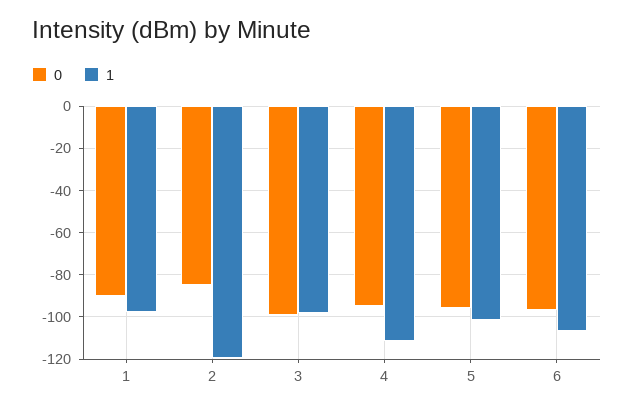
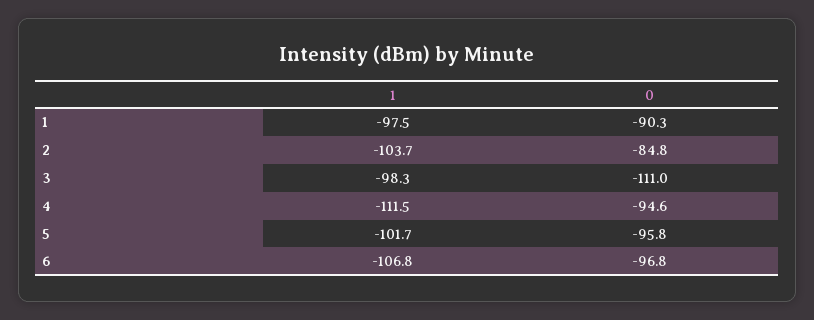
  {
    "0": {
      "1": -90.3,
      "2": -84.8,
-     "3": -100,
+     "3": -111,
      "4": -94.6,
      "5": -95.8,
      "6": -96.8
    },
    "1": {
      "1": -97.5,
-     "2": -120,
+     "2": -103.7,
      "3": -98.3,
      "4": -111.5,
      "5": -101.7,
      "6": -106.8
    }
  }

